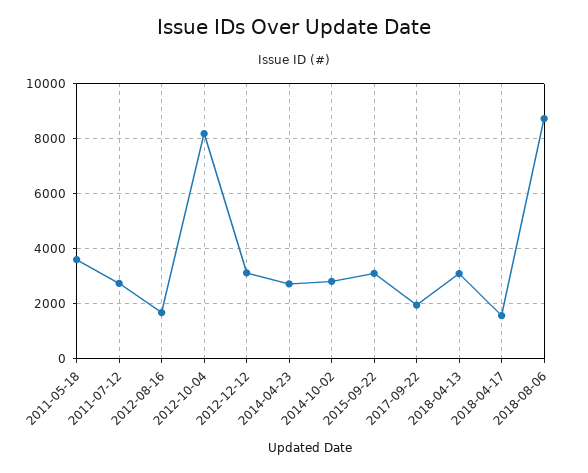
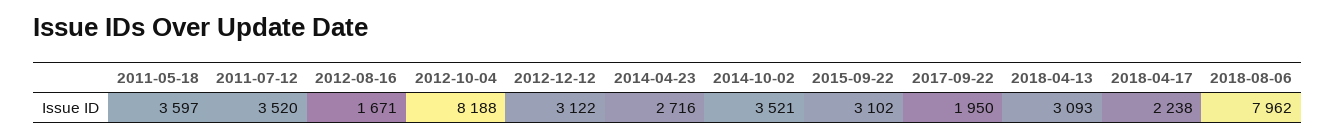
  {
    "2011-05-18": 3597,
-   "2011-07-12": 2750,
+   "2011-07-12": 3520,
    "2012-08-16": 1671,
    "2012-10-04": 8188,
    "2012-12-12": 3122,
    "2014-04-23": 2716,
-   "2014-10-02": 2750,
+   "2014-10-02": 3521,
    "2015-09-22": 3102,
    "2017-09-22": 1950,
    "2018-04-13": 3093,
-   "2018-04-17": 1500,
+   "2018-04-17": 2238,
-   "2018-08-06": 8750
+   "2018-08-06": 7962
  }

